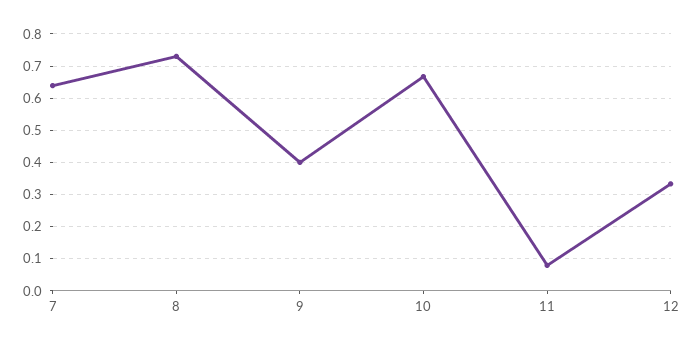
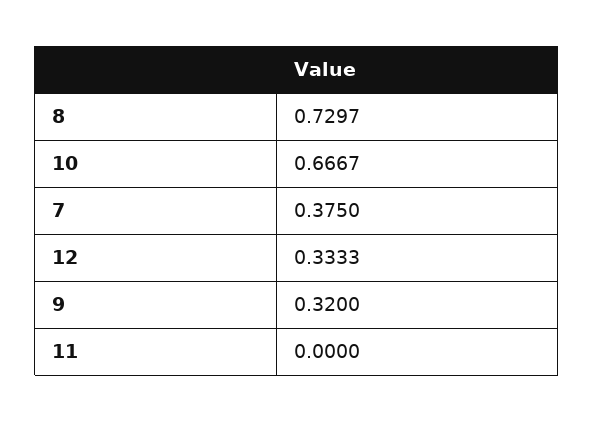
  {
-   "7": 0.64,
+   "7": 0.375,
    "8": 0.7297,
-   "9": 0.4,
+   "9": 0.32,
    "10": 0.6667,
-   "11": 0.08,
+   "11": 0,
    "12": 0.3333
  }

